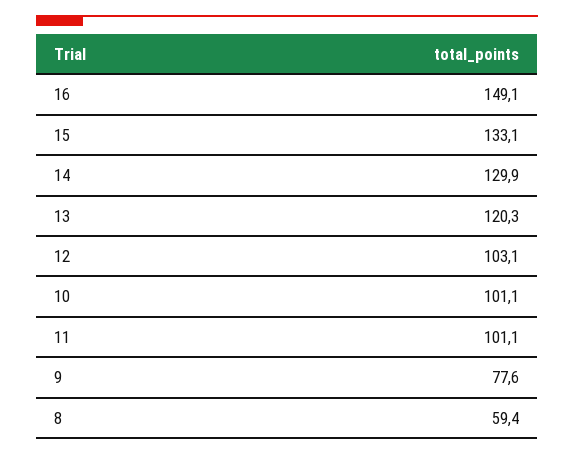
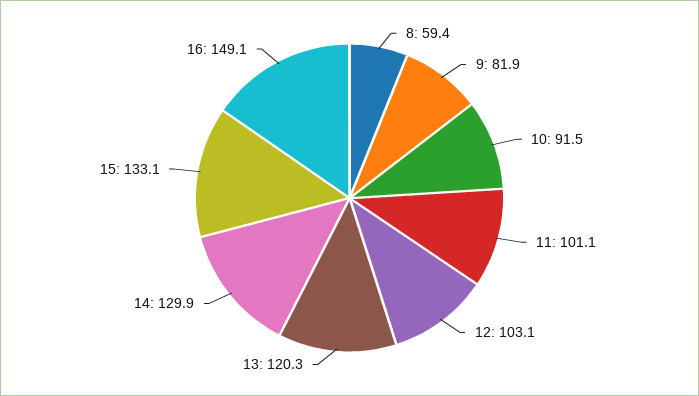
  {
    "16": 149.1,
    "15": 133.1,
    "14": 129.9,
    "13": 120.3,
    "12": 103.1,
-   "10": 101.1,
+   "10": 91.5,
    "11": 101.1,
-   "9": 77.6,
+   "9": 81.9,
    "8": 59.4
  }

